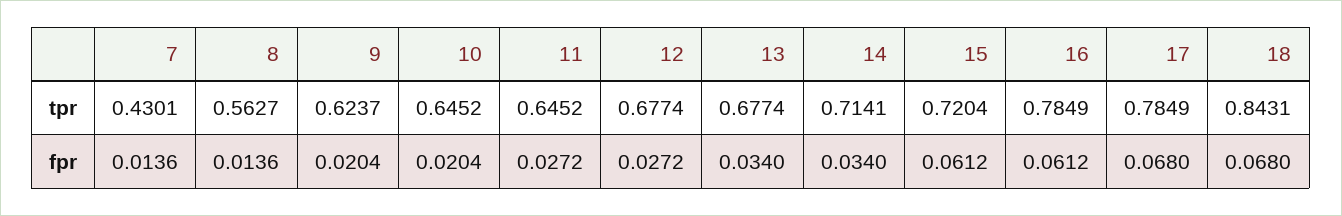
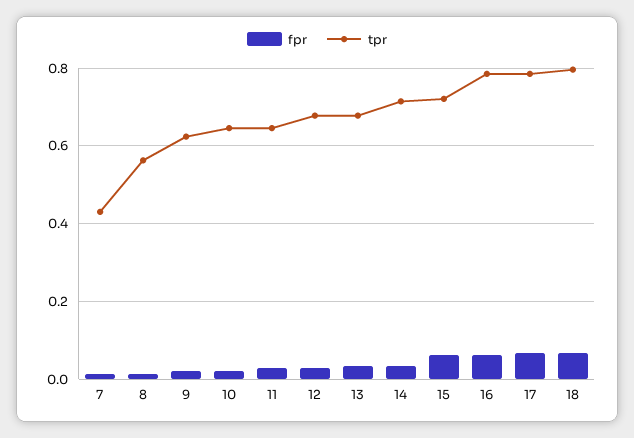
  {
    "tpr": {
      "7": 0.4301,
      "8": 0.5627,
      "9": 0.6237,
      "10": 0.6452,
      "11": 0.6452,
      "12": 0.6774,
      "13": 0.6774,
      "14": 0.7141,
      "15": 0.7204,
      "16": 0.7849,
      "17": 0.7849,
-     "18": 0.8431
+     "18": 0.8
    },
    "fpr": {
      "7": 0.0136,
      "8": 0.0136,
      "9": 0.0204,
      "10": 0.0204,
      "11": 0.0272,
      "12": 0.0272,
      "13": 0.034,
      "14": 0.034,
      "15": 0.0612,
      "16": 0.0612,
      "17": 0.068,
      "18": 0.068
    }
  }

